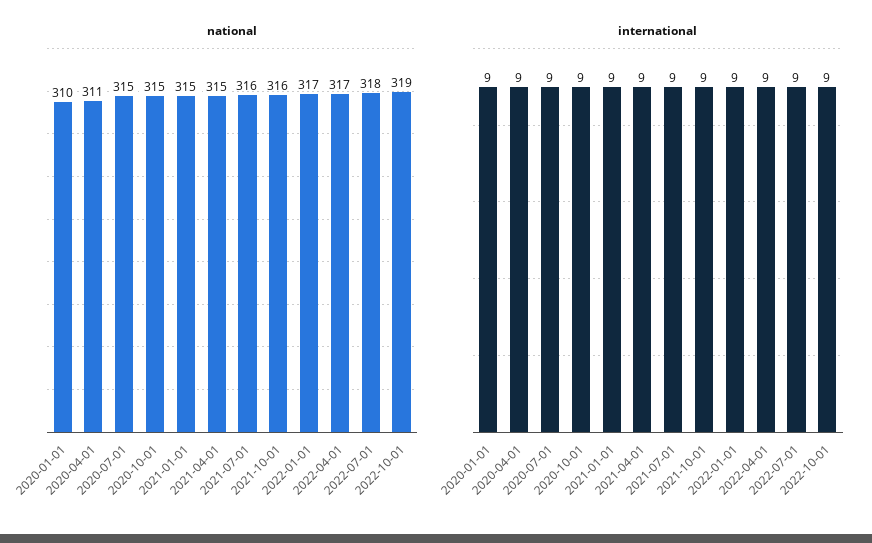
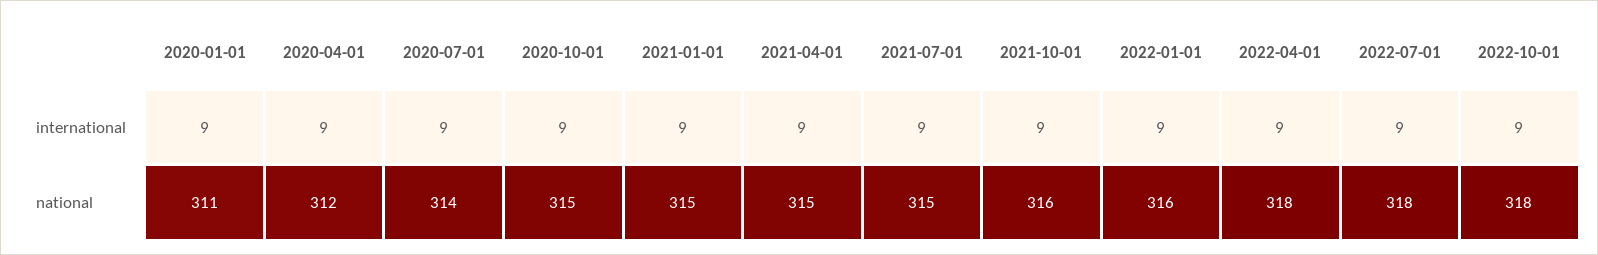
  {
    "national": {
-     "2020-01-01": 310,
+     "2020-01-01": 311,
-     "2020-04-01": 311,
+     "2020-04-01": 312,
-     "2020-07-01": 315,
+     "2020-07-01": 314,
      "2020-10-01": 315,
      "2021-01-01": 315,
      "2021-04-01": 315,
-     "2021-07-01": 316,
+     "2021-07-01": 315,
      "2021-10-01": 316,
-     "2022-01-01": 317,
+     "2022-01-01": 316,
-     "2022-04-01": 317,
+     "2022-04-01": 318,
      "2022-07-01": 318,
-     "2022-10-01": 319
+     "2022-10-01": 318
    },
    "international": {
      "2020-01-01": 9,
      "2020-04-01": 9,
      "2020-07-01": 9,
      "2020-10-01": 9,
      "2021-01-01": 9,
      "2021-04-01": 9,
      "2021-07-01": 9,
      "2021-10-01": 9,
      "2022-01-01": 9,
      "2022-04-01": 9,
      "2022-07-01": 9,
      "2022-10-01": 9
    }
  }

